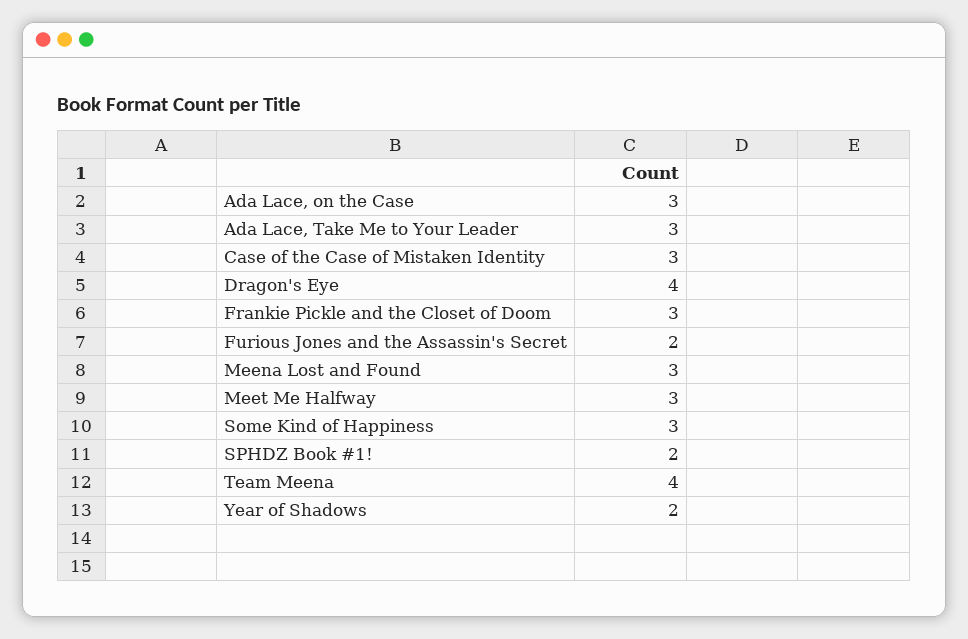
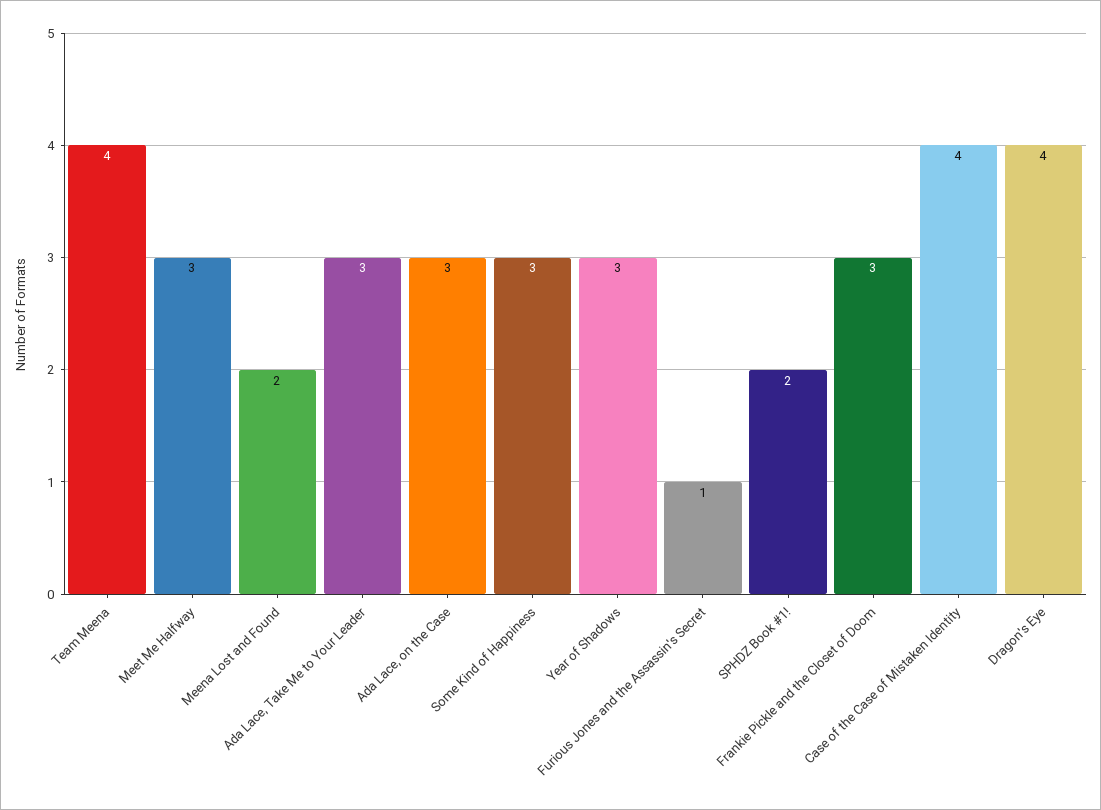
  {
    "Ada Lace, on the Case": 3,
    "Ada Lace, Take Me to Your Leader": 3,
-   "Case of the Case of Mistaken Identity": 3,
+   "Case of the Case of Mistaken Identity": 4,
    "Dragon's Eye": 4,
    "Frankie Pickle and the Closet of Doom": 3,
-   "Furious Jones and the Assassin's Secret": 2,
+   "Furious Jones and the Assassin's Secret": 1,
-   "Meena Lost and Found": 3,
+   "Meena Lost and Found": 2,
    "Meet Me Halfway": 3,
    "Some Kind of Happiness": 3,
    "SPHDZ Book #1!": 2,
    "Team Meena": 4,
-   "Year of Shadows": 2
+   "Year of Shadows": 3
  }

